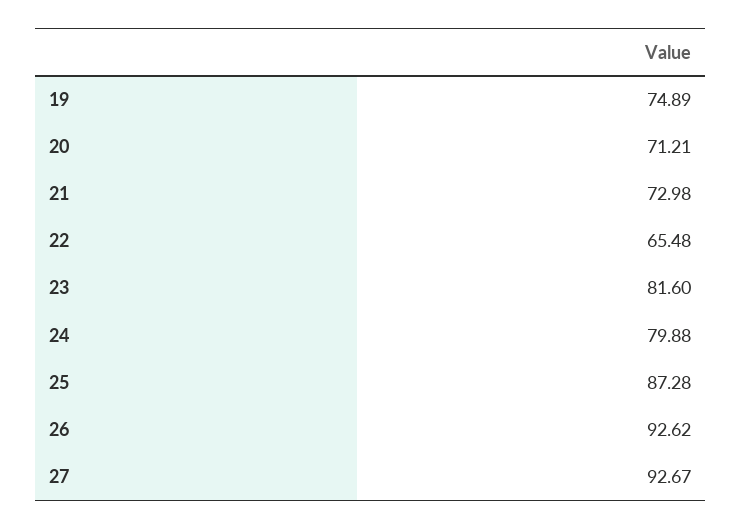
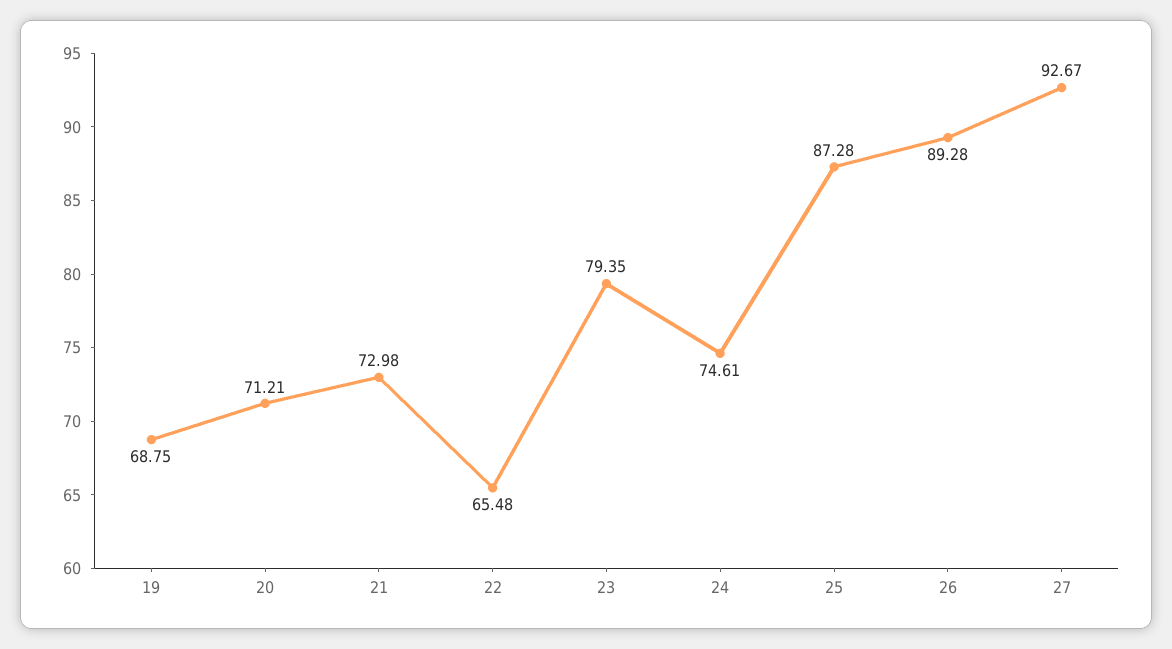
  {
-   "19": 74.89,
+   "19": 68.75,
    "20": 71.21,
    "21": 72.98,
    "22": 65.48,
-   "23": 81.6,
+   "23": 79.35,
-   "24": 79.88,
+   "24": 74.61,
    "25": 87.28,
-   "26": 92.62,
+   "26": 89.28,
    "27": 92.67
  }

